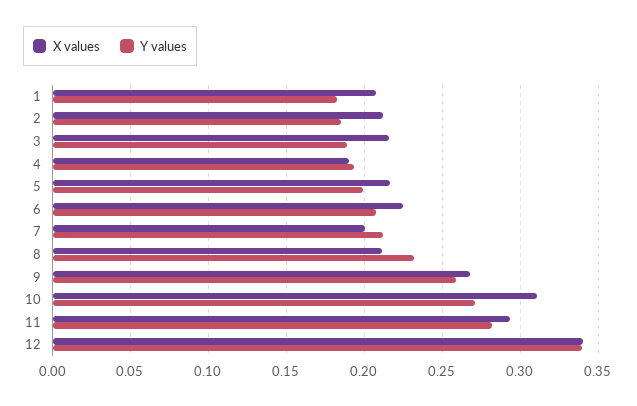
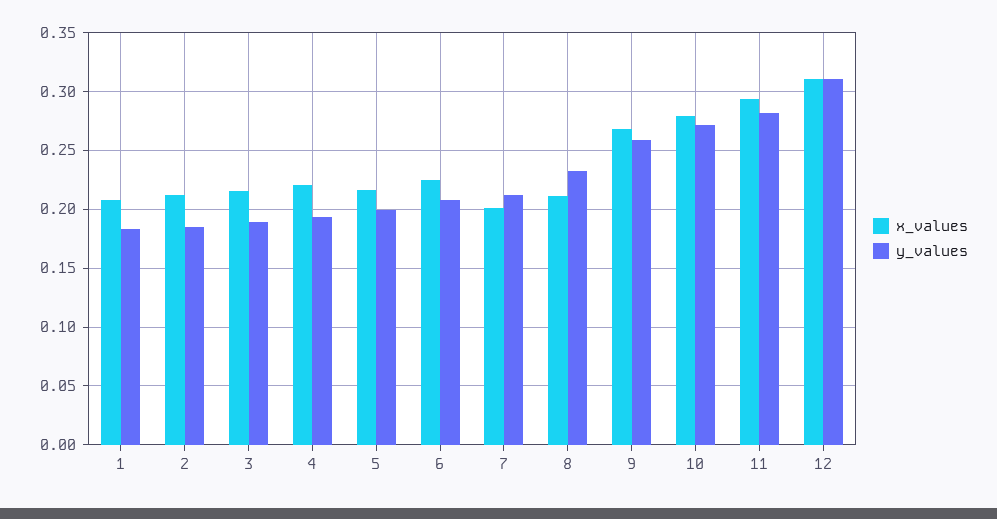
  {
    "X values": {
      "1": 0.205,
      "2": 0.21,
      "3": 0.215,
-     "4": 0.19,
+     "4": 0.22,
      "5": 0.215,
      "6": 0.225,
      "7": 0.2,
      "8": 0.21,
      "9": 0.27,
-     "10": 0.31,
+     "10": 0.28,
      "11": 0.295,
-     "12": 0.34
+     "12": 0.31
    },
    "Y values": {
      "1": 0.185,
      "2": 0.185,
      "3": 0.19,
      "4": 0.195,
      "5": 0.2,
      "6": 0.21,
      "7": 0.21,
      "8": 0.23,
      "9": 0.26,
      "10": 0.27,
      "11": 0.28,
-     "12": 0.34
+     "12": 0.31
    }
  }

